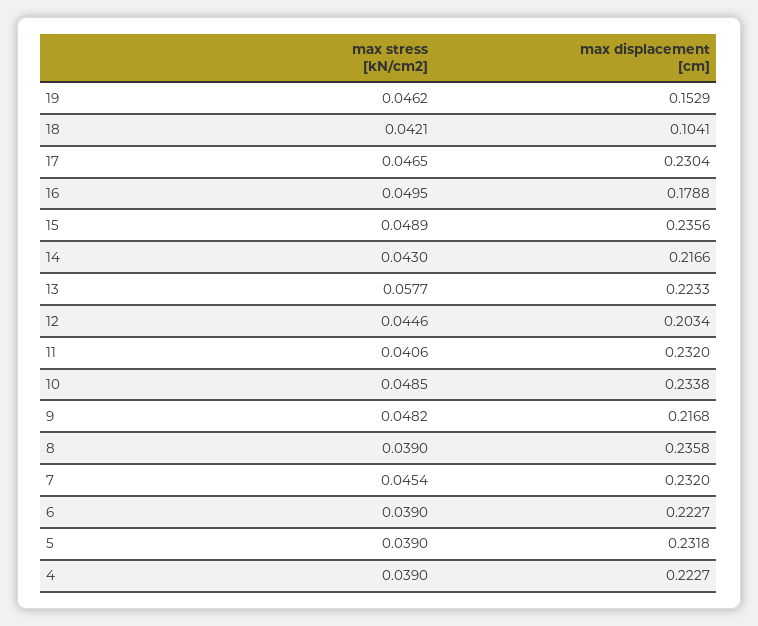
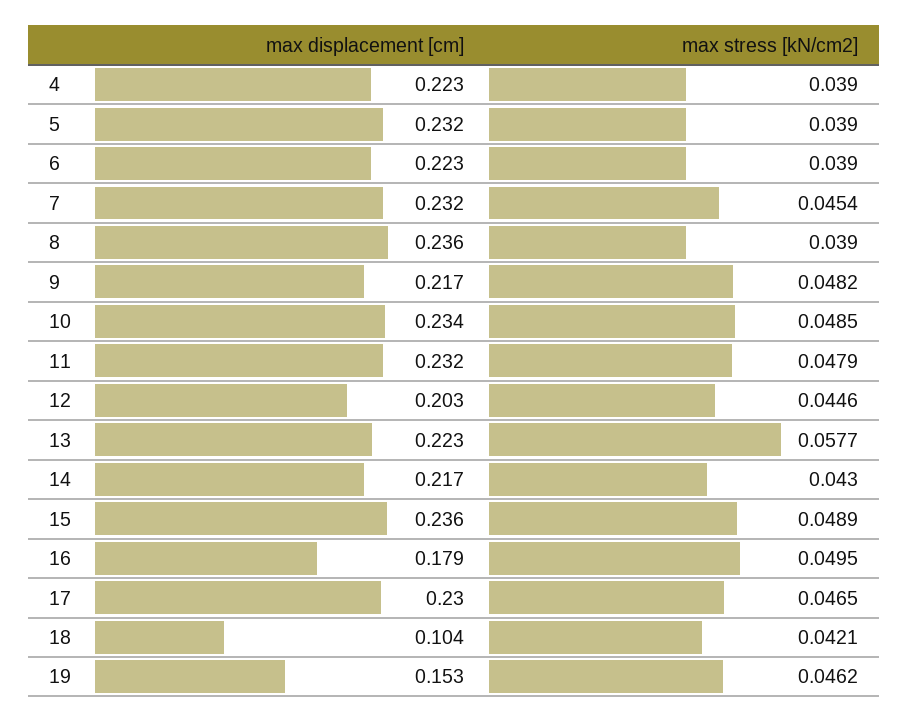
  {
    "max stress [kN/cm2]": {
      "19": 0.0462,
      "18": 0.0421,
      "17": 0.0465,
      "16": 0.0495,
      "15": 0.0489,
      "14": 0.043,
      "13": 0.0577,
      "12": 0.0446,
-     "11": 0.0406,
+     "11": 0.0479,
      "10": 0.0485,
      "9": 0.0482,
      "8": 0.039,
      "7": 0.0454,
      "6": 0.039,
      "5": 0.039,
      "4": 0.039
    },
    "max displacement [cm]": {
      "19": 0.1529,
      "18": 0.1041,
      "17": 0.2304,
      "16": 0.1788,
      "15": 0.2356,
      "14": 0.2166,
      "13": 0.2233,
      "12": 0.2034,
      "11": 0.232,
      "10": 0.2338,
      "9": 0.2168,
      "8": 0.2358,
      "7": 0.232,
      "6": 0.2227,
      "5": 0.2318,
      "4": 0.2227
    }
  }

